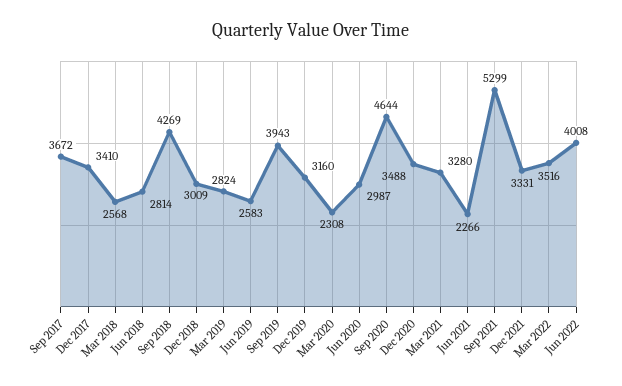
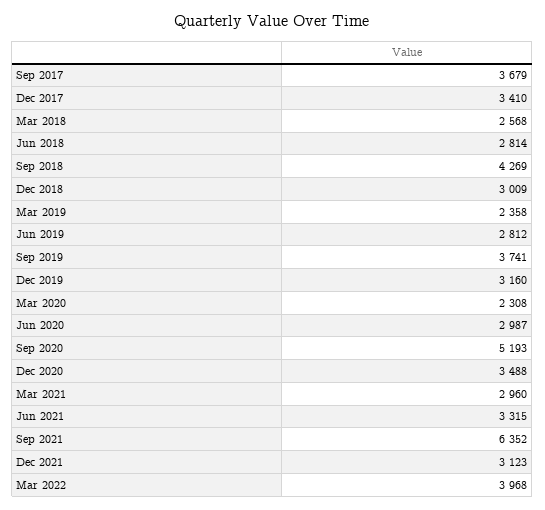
  {
-   "Sep 2017": 3672,
+   "Sep 2017": 3679,
    "Dec 2017": 3410,
    "Mar 2018": 2568,
    "Jun 2018": 2814,
    "Sep 2018": 4269,
    "Dec 2018": 3009,
-   "Mar 2019": 2824,
+   "Mar 2019": 2358,
-   "Jun 2019": 2583,
+   "Jun 2019": 2812,
-   "Sep 2019": 3943,
+   "Sep 2019": 3741,
    "Dec 2019": 3160,
    "Mar 2020": 2308,
    "Jun 2020": 2987,
-   "Sep 2020": 4644,
+   "Sep 2020": 5193,
    "Dec 2020": 3488,
-   "Mar 2021": 3280,
+   "Mar 2021": 2960,
-   "Jun 2021": 2266,
+   "Jun 2021": 3315,
-   "Sep 2021": 5299,
+   "Sep 2021": 6352,
-   "Dec 2021": 3331,
+   "Dec 2021": 3123,
-   "Mar 2022": 3516,
+   "Mar 2022": 3968
-   "Jun 2022": 4008
  }

